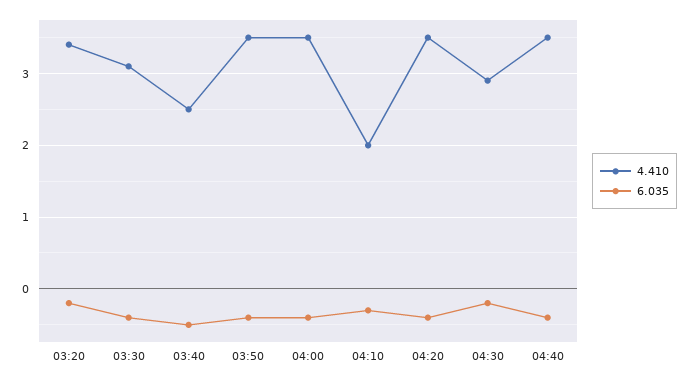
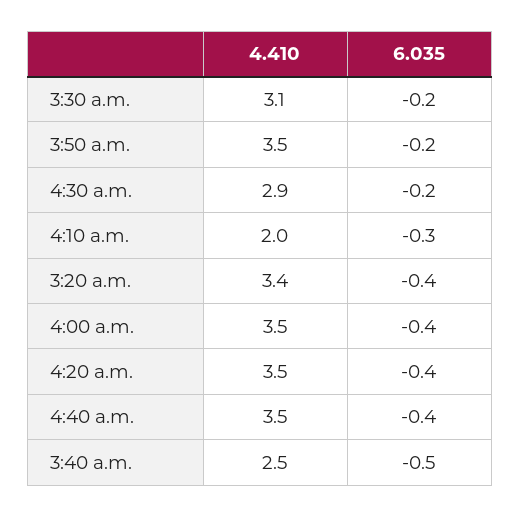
  {
    "4.410": {
      "03:20": 3.4,
      "03:30": 3.1,
      "03:40": 2.5,
      "03:50": 3.5,
      "04:00": 3.5,
      "04:10": 2,
      "04:20": 3.5,
      "04:30": 2.9,
      "04:40": 3.5
    },
    "6.035": {
-     "03:20": -0.2,
+     "03:20": -0.4,
-     "03:30": -0.4,
+     "03:30": -0.2,
      "03:40": -0.5,
-     "03:50": -0.4,
+     "03:50": -0.2,
      "04:00": -0.4,
      "04:10": -0.3,
      "04:20": -0.4,
      "04:30": -0.2,
      "04:40": -0.4
    }
  }

